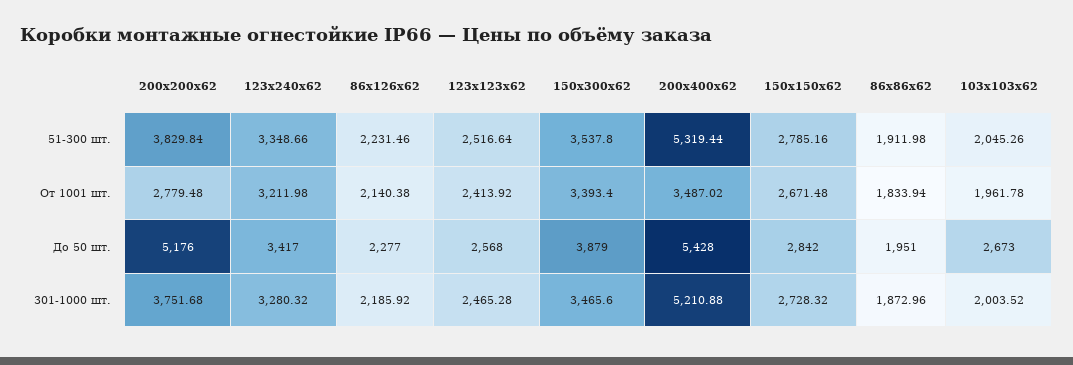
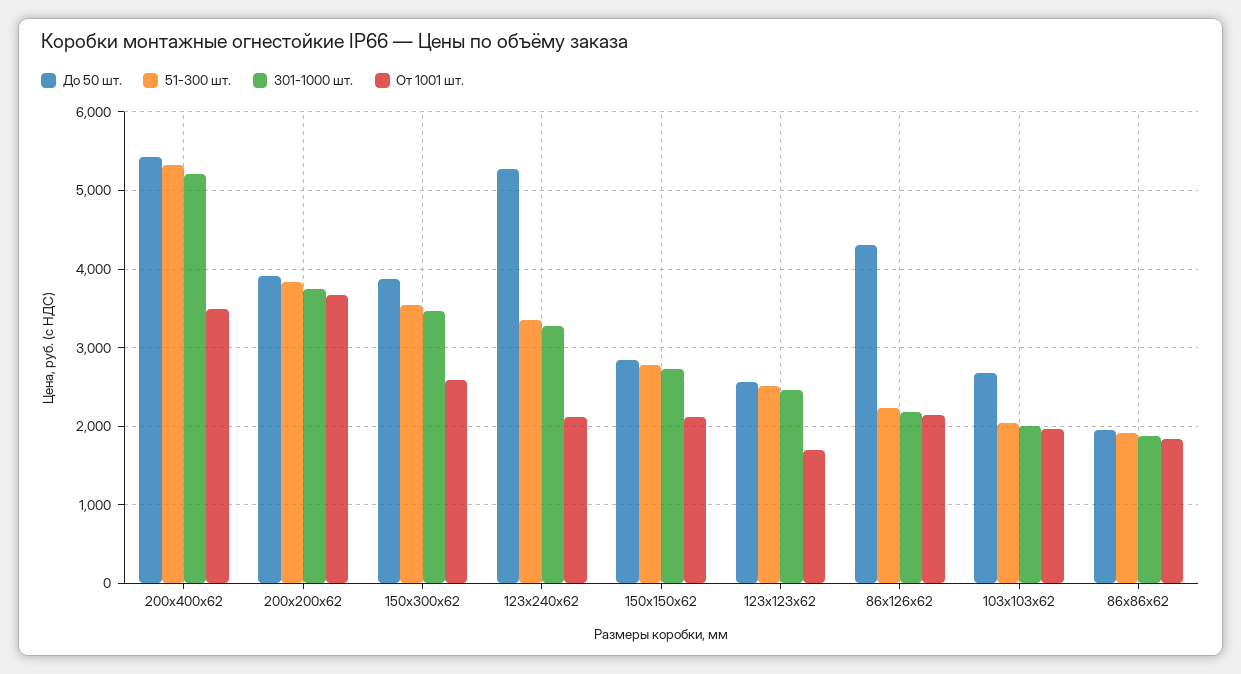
  {
    "51-300 шт.": {
      "200х200х62": 3829.84,
      "123х240х62": 3348.66,
      "86х126х62": 2231.46,
      "123х123х62": 2516.64,
      "150х300х62": 3537.8,
      "200х400х62": 5319.44,
      "150х150х62": 2785.16,
      "86х86х62": 1911.98,
      "103х103х62": 2045.26
    },
    "От 1001 шт.": {
-     "200х200х62": 2779.48,
+     "200х200х62": 3700,
-     "123х240х62": 3211.98,
+     "123х240х62": 2100,
      "86х126х62": 2140.38,
-     "123х123х62": 2413.92,
+     "123х123х62": 1700,
-     "150х300х62": 3393.4,
+     "150х300х62": 2600,
      "200х400х62": 3487.02,
-     "150х150х62": 2671.48,
+     "150х150х62": 2100,
      "86х86х62": 1833.94,
      "103х103х62": 1961.78
    },
    "До 50 шт.": {
-     "200х200х62": 5176,
+     "200х200х62": 3900,
-     "123х240х62": 3417,
+     "123х240х62": 5300,
-     "86х126х62": 2277,
+     "86х126х62": 4300,
      "123х123х62": 2568,
      "150х300х62": 3879,
      "200х400х62": 5428,
      "150х150х62": 2842,
      "86х86х62": 1951,
      "103х103х62": 2673
    },
    "301-1000 шт.": {
      "200х200х62": 3751.68,
      "123х240х62": 3280.32,
      "86х126х62": 2185.92,
      "123х123х62": 2465.28,
      "150х300х62": 3465.6,
      "200х400х62": 5210.88,
      "150х150х62": 2728.32,
      "86х86х62": 1872.96,
      "103х103х62": 2003.52
    }
  }

